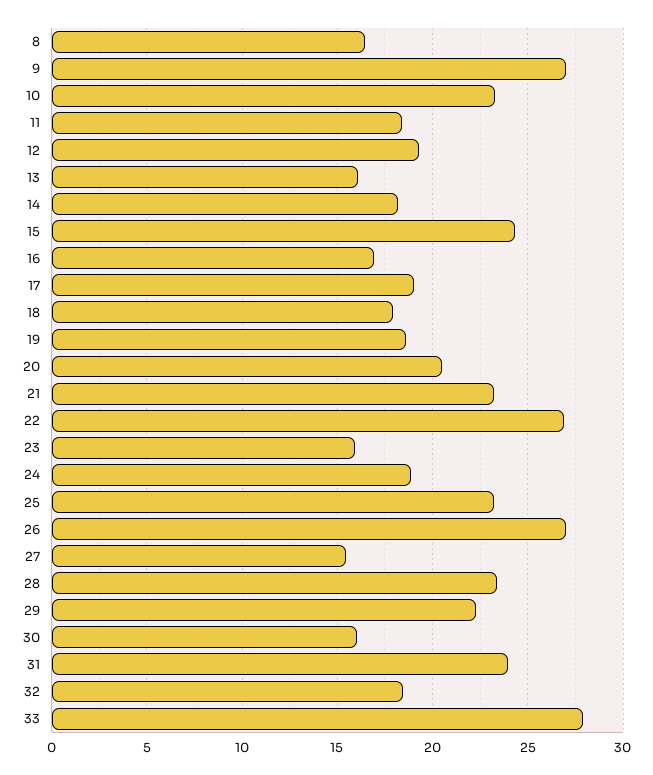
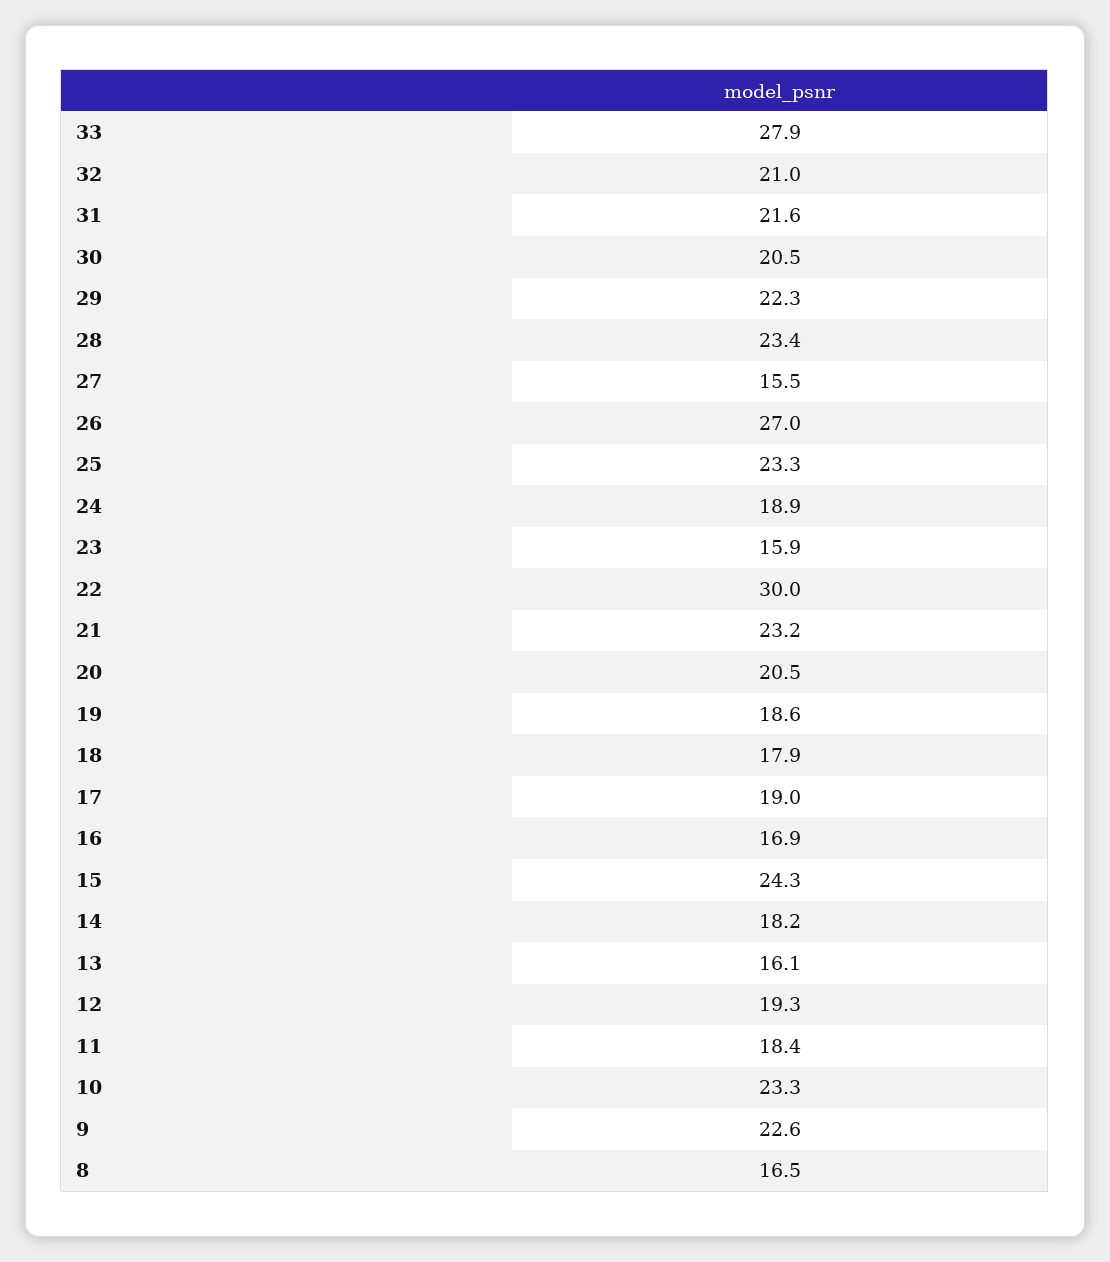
  {
    "8": 16.5,
-   "9": 27,
+   "9": 22.6,
    "10": 23.3,
    "11": 18.4,
    "12": 19.3,
    "13": 16.1,
    "14": 18.2,
    "15": 24.3,
    "16": 16.9,
    "17": 19,
    "18": 17.9,
    "19": 18.6,
    "20": 20.5,
    "21": 23.2,
-   "22": 27,
+   "22": 30,
    "23": 15.9,
    "24": 18.9,
    "25": 23.3,
    "26": 27,
    "27": 15.5,
    "28": 23.4,
    "29": 22.3,
-   "30": 16,
+   "30": 20.5,
-   "31": 24,
+   "31": 21.6,
-   "32": 18.5,
+   "32": 21,
    "33": 27.9
  }

